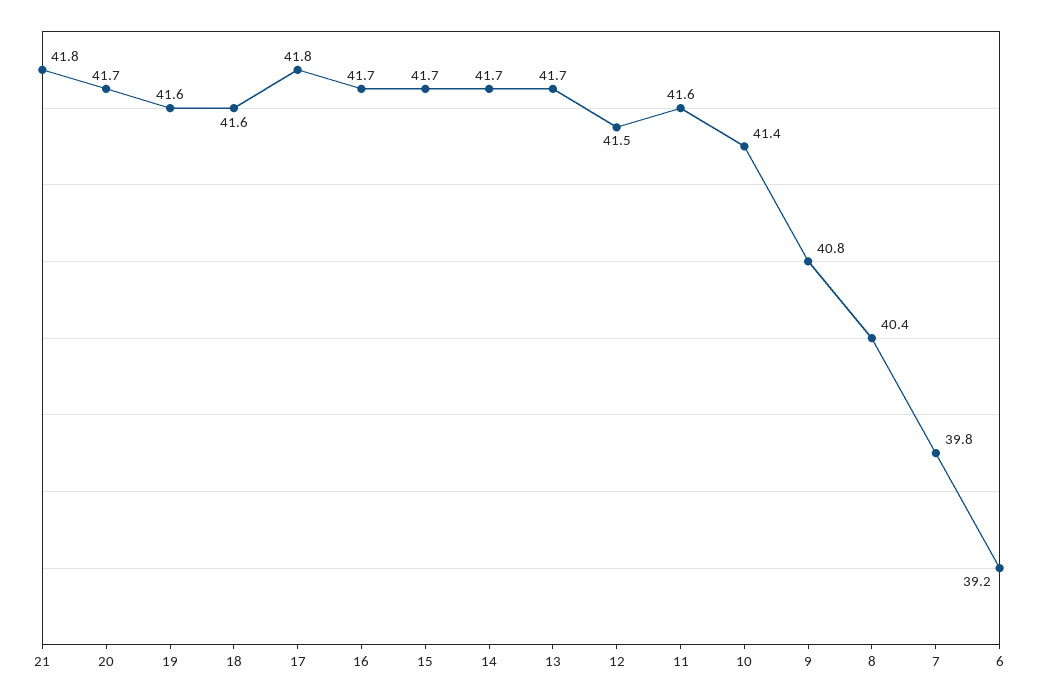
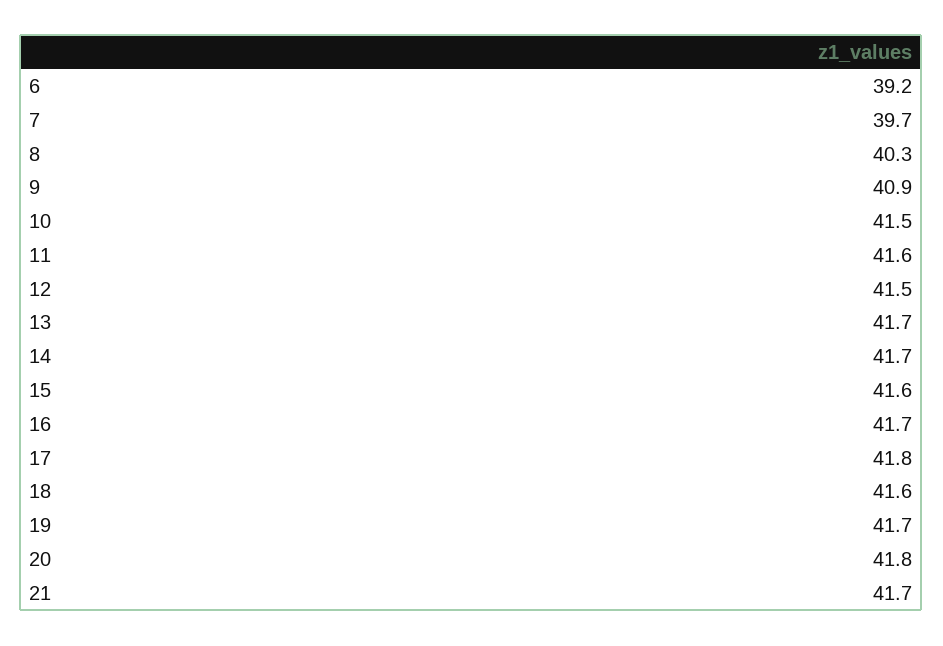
  {
-   "21": 41.8,
+   "21": 41.7,
-   "20": 41.7,
+   "20": 41.8,
-   "19": 41.6,
+   "19": 41.7,
    "18": 41.6,
    "17": 41.8,
    "16": 41.7,
-   "15": 41.7,
+   "15": 41.6,
    "14": 41.7,
    "13": 41.7,
    "12": 41.5,
    "11": 41.6,
-   "10": 41.4,
+   "10": 41.5,
-   "9": 40.8,
+   "9": 40.9,
-   "8": 40.4,
+   "8": 40.3,
-   "7": 39.8,
+   "7": 39.7,
    "6": 39.2
  }

